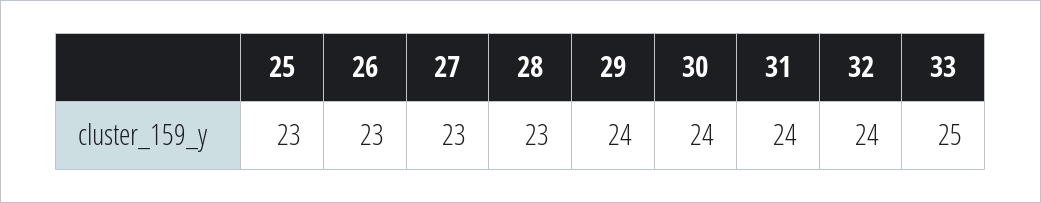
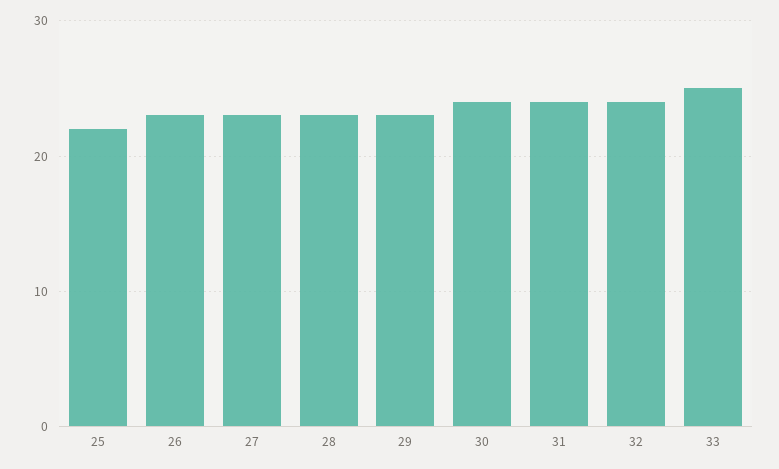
  {
-   "25": 23,
+   "25": 22,
    "26": 23,
    "27": 23,
    "28": 23,
-   "29": 24,
+   "29": 23,
    "30": 24,
    "31": 24,
    "32": 24,
    "33": 25
  }

